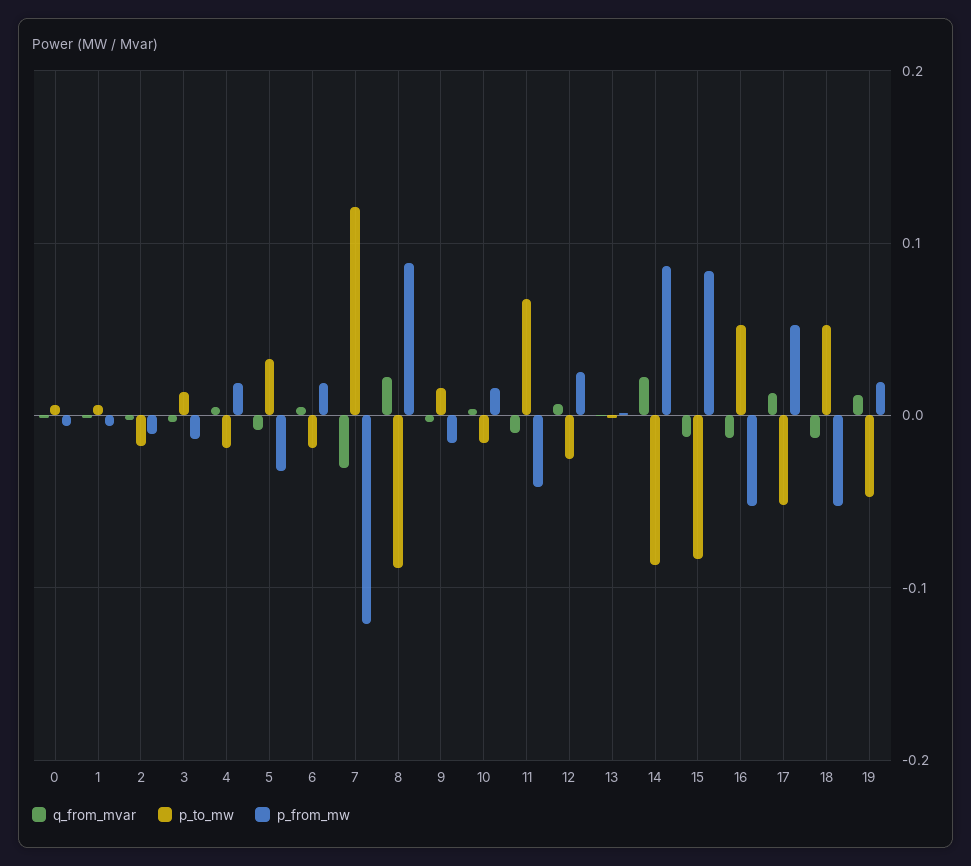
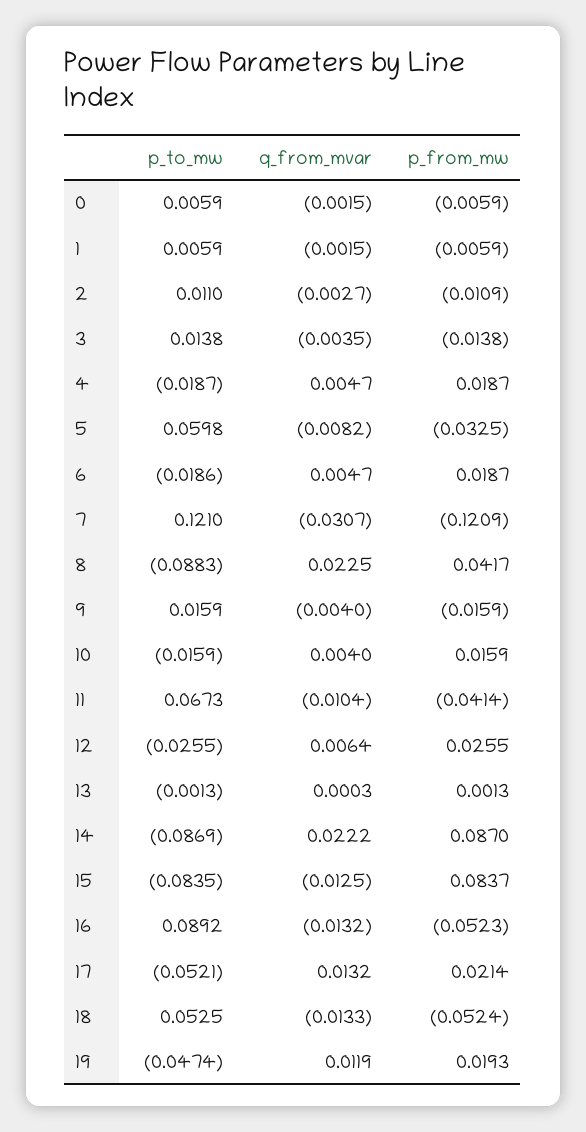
  {
    "q_from_mvar": {
      "0": -0.0015,
      "1": -0.0015,
      "2": -0.0027,
      "3": -0.0035,
      "4": 0.0047,
      "5": -0.0082,
      "6": 0.0047,
      "7": -0.0307,
      "8": 0.0225,
      "9": -0.004,
      "10": 0.004,
      "11": -0.0104,
      "12": 0.0064,
      "13": 0.0003,
      "14": 0.0222,
      "15": -0.0125,
      "16": -0.0132,
      "17": 0.0132,
      "18": -0.0133,
      "19": 0.0119
    },
    "p_to_mw": {
      "0": 0.0059,
      "1": 0.0059,
-     "2": -0.02,
+     "2": 0.011,
      "3": 0.0138,
      "4": -0.0187,
-     "5": 0.03,
+     "5": 0.0598,
      "6": -0.0186,
      "7": 0.121,
      "8": -0.0883,
      "9": 0.0159,
      "10": -0.0159,
      "11": 0.0673,
      "12": -0.0255,
      "13": -0.0013,
      "14": -0.0869,
      "15": -0.0835,
-     "16": 0.05,
+     "16": 0.0892,
      "17": -0.0521,
      "18": 0.0525,
      "19": -0.0474
    },
    "p_from_mw": {
      "0": -0.0059,
      "1": -0.0059,
      "2": -0.0109,
      "3": -0.0138,
      "4": 0.0187,
      "5": -0.0325,
      "6": 0.0187,
      "7": -0.1209,
-     "8": 0.09,
+     "8": 0.0417,
      "9": -0.0159,
      "10": 0.0159,
      "11": -0.0414,
      "12": 0.0255,
      "13": 0.0013,
      "14": 0.087,
      "15": 0.0837,
      "16": -0.0523,
-     "17": 0.05,
+     "17": 0.0214,
      "18": -0.0524,
      "19": 0.0193
    }
  }

